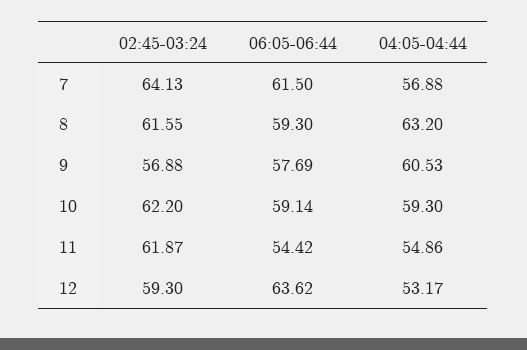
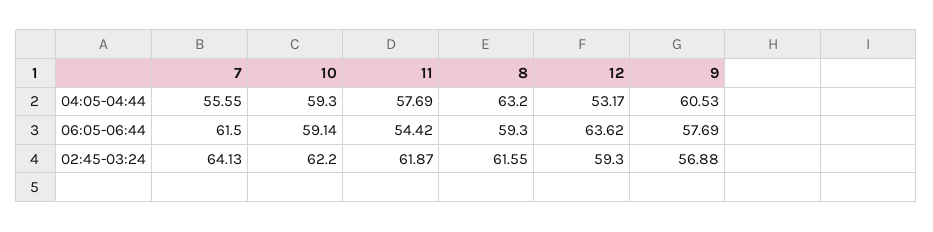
  {
    "02:45-03:24": {
      "7": 64.13,
      "8": 61.55,
      "9": 56.88,
      "10": 62.2,
      "11": 61.87,
      "12": 59.3
    },
    "06:05-06:44": {
      "7": 61.5,
      "8": 59.3,
      "9": 57.69,
      "10": 59.14,
      "11": 54.42,
      "12": 63.62
    },
    "04:05-04:44": {
-     "7": 56.88,
+     "7": 55.55,
      "8": 63.2,
      "9": 60.53,
      "10": 59.3,
-     "11": 54.86,
+     "11": 57.69,
      "12": 53.17
    }
  }

